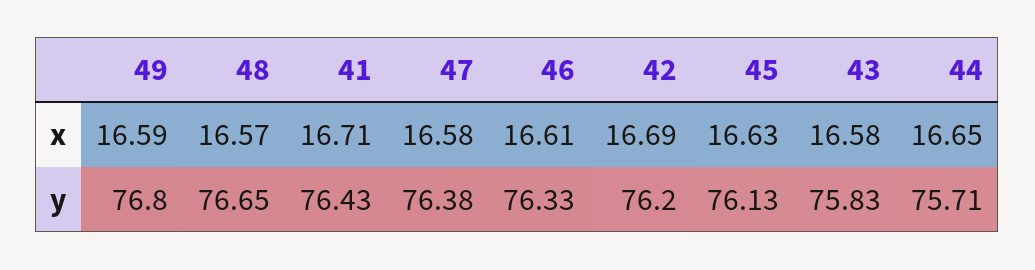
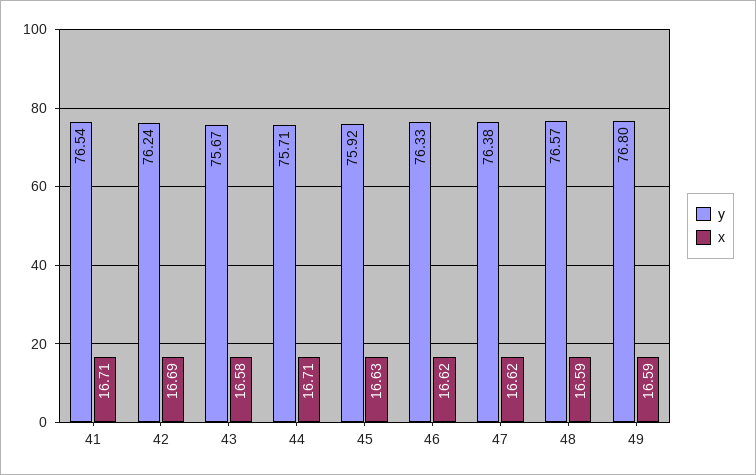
  {
    "x": {
      "49": 16.59,
-     "48": 16.57,
+     "48": 16.59,
      "41": 16.71,
-     "47": 16.58,
+     "47": 16.62,
-     "46": 16.61,
+     "46": 16.62,
      "42": 16.69,
      "45": 16.63,
      "43": 16.58,
-     "44": 16.65
+     "44": 16.71
    },
    "y": {
      "49": 76.8,
-     "48": 76.65,
+     "48": 76.57,
-     "41": 76.43,
+     "41": 76.54,
      "47": 76.38,
      "46": 76.33,
-     "42": 76.2,
+     "42": 76.24,
-     "45": 76.13,
+     "45": 75.92,
-     "43": 75.83,
+     "43": 75.67,
      "44": 75.71
    }
  }

